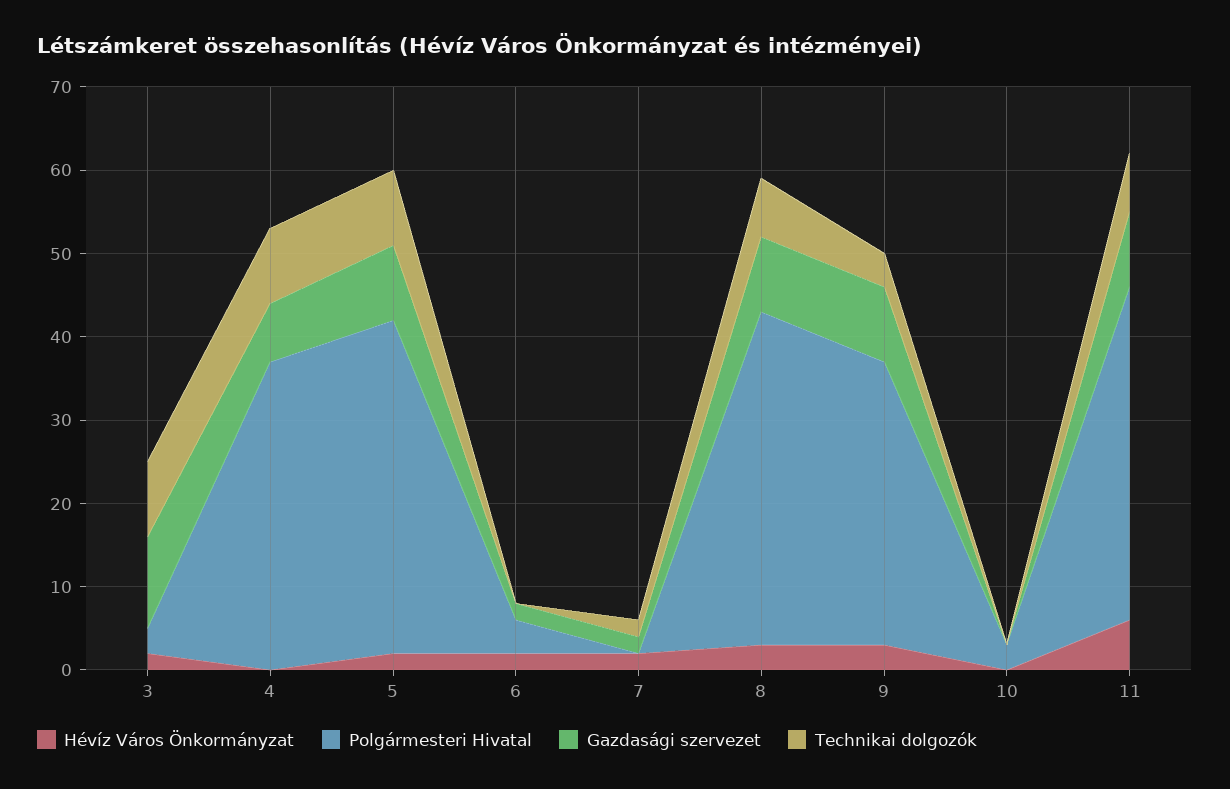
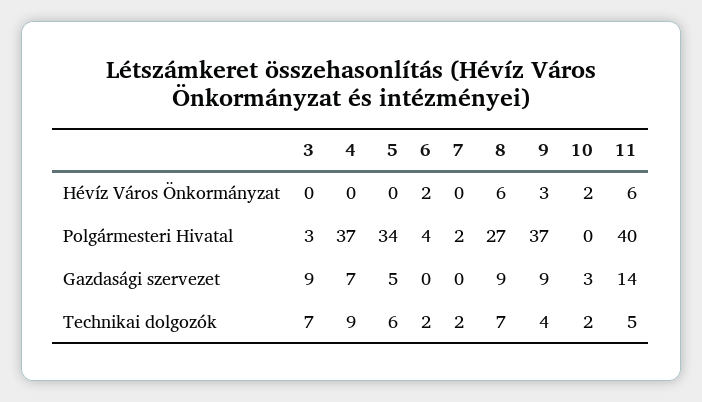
  {
    "Hévíz Város Önkormányzat": {
-     "3": 2,
+     "3": 0,
      "4": 0,
-     "5": 2,
+     "5": 0,
      "6": 2,
-     "7": 2,
+     "7": 0,
-     "8": 3,
+     "8": 6,
      "9": 3,
-     "10": 0,
+     "10": 2,
      "11": 6
    },
    "Polgármesteri Hivatal": {
      "3": 3,
      "4": 37,
-     "5": 40,
+     "5": 34,
      "6": 4,
-     "7": 0,
+     "7": 2,
-     "8": 40,
+     "8": 27,
-     "9": 34,
+     "9": 37,
-     "10": 3,
+     "10": 0,
      "11": 40
    },
    "Gazdasági szervezet": {
-     "3": 11,
+     "3": 9,
      "4": 7,
-     "5": 9,
+     "5": 5,
-     "6": 2,
+     "6": 0,
-     "7": 2,
+     "7": 0,
      "8": 9,
      "9": 9,
-     "10": 0,
+     "10": 3,
-     "11": 9
+     "11": 14
    },
    "Technikai dolgozók": {
-     "3": 9,
+     "3": 7,
      "4": 9,
-     "5": 9,
+     "5": 6,
-     "6": 0,
+     "6": 2,
      "7": 2,
      "8": 7,
      "9": 4,
-     "10": 0,
+     "10": 2,
-     "11": 7
+     "11": 5
    }
  }

